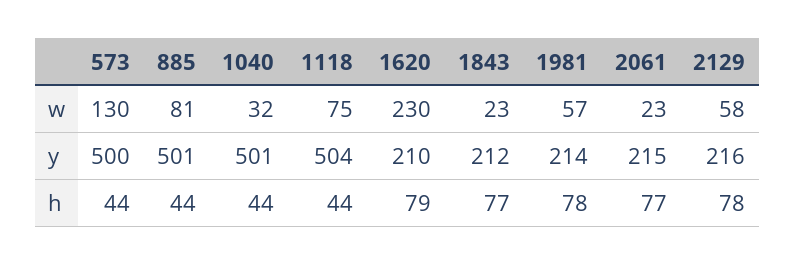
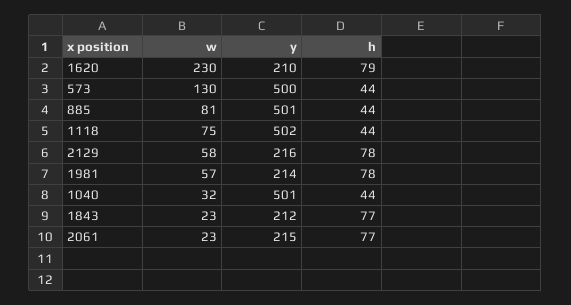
  {
    "573": {
      "w": 130,
      "y": 500,
      "h": 44
    },
    "885": {
      "w": 81,
      "y": 501,
      "h": 44
    },
    "1040": {
      "w": 32,
      "y": 501,
      "h": 44
    },
    "1118": {
      "w": 75,
-     "y": 504,
+     "y": 502,
      "h": 44
    },
    "1620": {
      "w": 230,
      "y": 210,
      "h": 79
    },
    "1843": {
      "w": 23,
      "y": 212,
      "h": 77
    },
    "1981": {
      "w": 57,
      "y": 214,
      "h": 78
    },
    "2061": {
      "w": 23,
      "y": 215,
      "h": 77
    },
    "2129": {
      "w": 58,
      "y": 216,
      "h": 78
    }
  }

